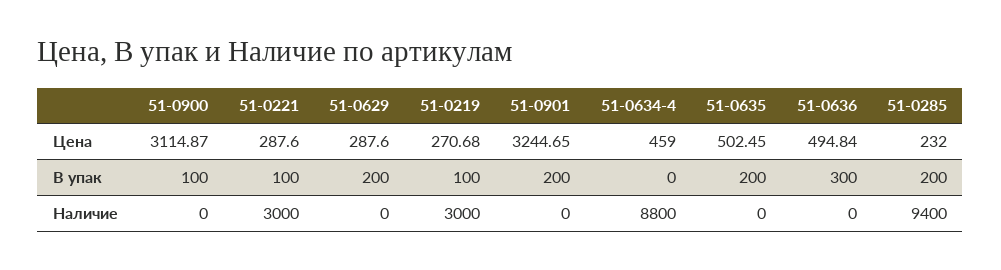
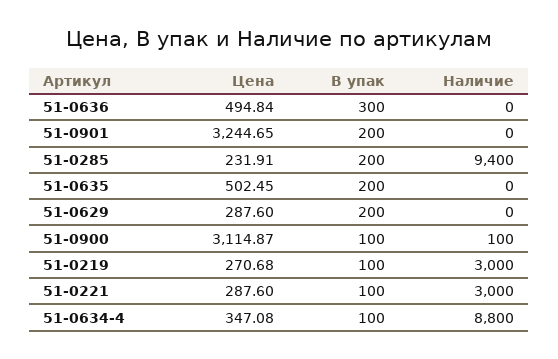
  {
    "51-0900": {
      "Цена": 3114.87,
      "В упак": 100,
-     "Наличие": 0
+     "Наличие": 100
    },
    "51-0221": {
      "Цена": 287.6,
      "В упак": 100,
      "Наличие": 3000
    },
    "51-0629": {
      "Цена": 287.6,
      "В упак": 200,
      "Наличие": 0
    },
    "51-0219": {
      "Цена": 270.68,
      "В упак": 100,
      "Наличие": 3000
    },
    "51-0901": {
      "Цена": 3244.65,
      "В упак": 200,
      "Наличие": 0
    },
    "51-0634-4": {
-     "Цена": 459,
+     "Цена": 347.08,
-     "В упак": 0,
+     "В упак": 100,
      "Наличие": 8800
    },
    "51-0635": {
      "Цена": 502.45,
      "В упак": 200,
      "Наличие": 0
    },
    "51-0636": {
      "Цена": 494.84,
      "В упак": 300,
      "Наличие": 0
    },
    "51-0285": {
-     "Цена": 232,
+     "Цена": 231.91,
      "В упак": 200,
      "Наличие": 9400
    }
  }

